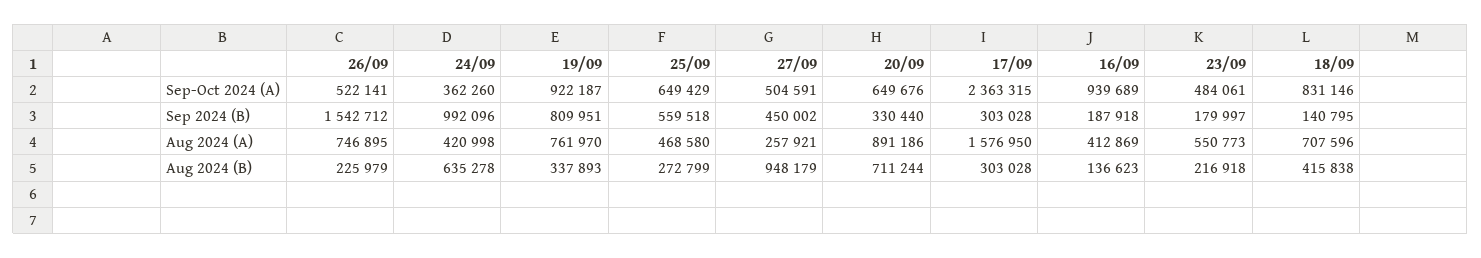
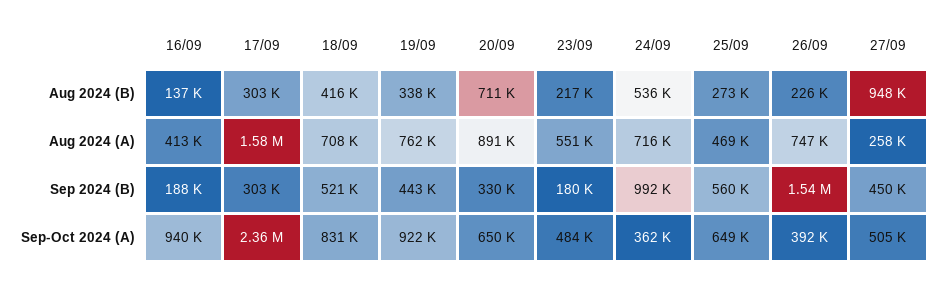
  {
    "26/09": {
-     "Sep-Oct 2024 (A)": 522141,
+     "Sep-Oct 2024 (A)": 392000,
      "Sep 2024 (B)": 1542712,
      "Aug 2024 (A)": 746895,
      "Aug 2024 (B)": 225979
    },
    "24/09": {
      "Sep-Oct 2024 (A)": 362260,
      "Sep 2024 (B)": 992096,
-     "Aug 2024 (A)": 420998,
+     "Aug 2024 (A)": 716000,
-     "Aug 2024 (B)": 635278
+     "Aug 2024 (B)": 536000
    },
    "19/09": {
      "Sep-Oct 2024 (A)": 922187,
-     "Sep 2024 (B)": 809951,
+     "Sep 2024 (B)": 443000,
      "Aug 2024 (A)": 761970,
      "Aug 2024 (B)": 337893
    },
    "25/09": {
      "Sep-Oct 2024 (A)": 649429,
      "Sep 2024 (B)": 559518,
      "Aug 2024 (A)": 468580,
      "Aug 2024 (B)": 272799
    },
    "27/09": {
      "Sep-Oct 2024 (A)": 504591,
      "Sep 2024 (B)": 450002,
      "Aug 2024 (A)": 257921,
      "Aug 2024 (B)": 948179
    },
    "20/09": {
      "Sep-Oct 2024 (A)": 649676,
      "Sep 2024 (B)": 330440,
      "Aug 2024 (A)": 891186,
      "Aug 2024 (B)": 711244
    },
    "17/09": {
      "Sep-Oct 2024 (A)": 2363315,
      "Sep 2024 (B)": 303028,
      "Aug 2024 (A)": 1576950,
      "Aug 2024 (B)": 303028
    },
    "16/09": {
      "Sep-Oct 2024 (A)": 939689,
      "Sep 2024 (B)": 187918,
      "Aug 2024 (A)": 412869,
      "Aug 2024 (B)": 136623
    },
    "23/09": {
      "Sep-Oct 2024 (A)": 484061,
      "Sep 2024 (B)": 179997,
      "Aug 2024 (A)": 550773,
      "Aug 2024 (B)": 216918
    },
    "18/09": {
      "Sep-Oct 2024 (A)": 831146,
-     "Sep 2024 (B)": 140795,
+     "Sep 2024 (B)": 521000,
      "Aug 2024 (A)": 707596,
      "Aug 2024 (B)": 415838
    }
  }

